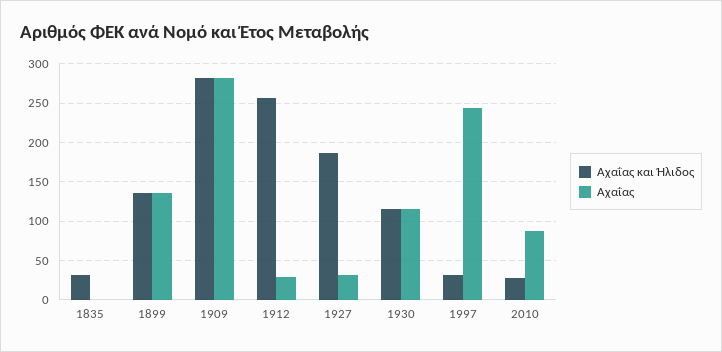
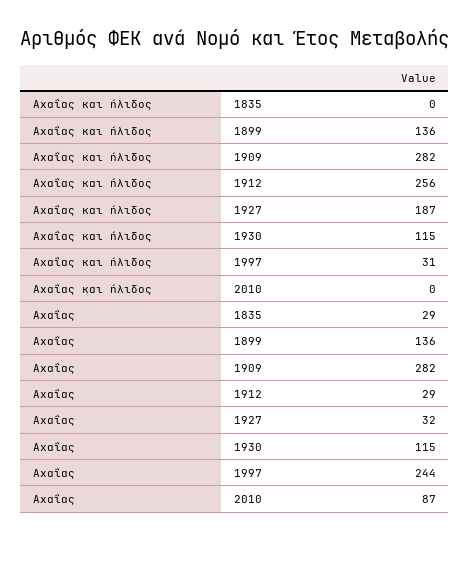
  {
    "Αχαΐας και Ήλιδος": {
-     "1835": 30,
+     "1835": 0,
      "1899": 136,
      "1909": 282,
      "1912": 256,
      "1927": 187,
      "1930": 115,
      "1997": 31,
-     "2010": 30
+     "2010": 0
    },
    "Αχαΐας": {
-     "1835": 0,
+     "1835": 29,
      "1899": 136,
      "1909": 282,
      "1912": 29,
      "1927": 32,
      "1930": 115,
      "1997": 244,
      "2010": 87
    }
  }

